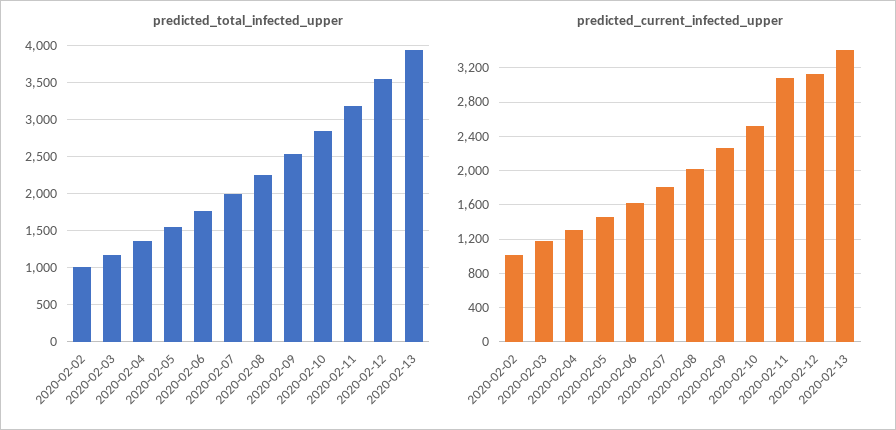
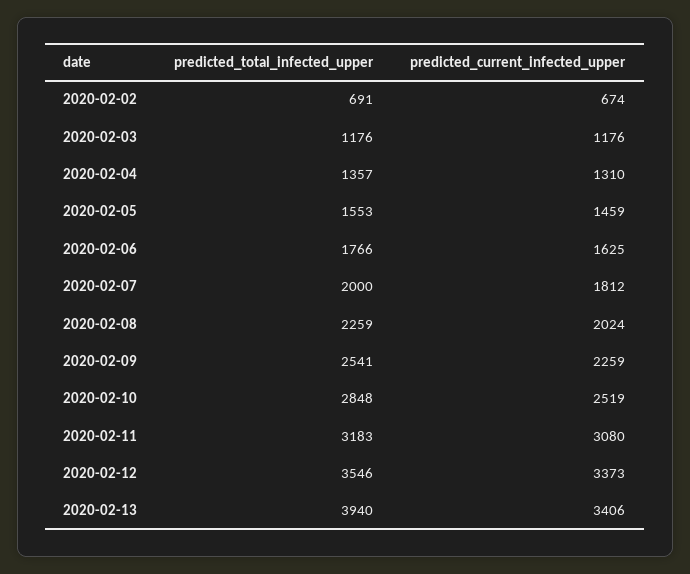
  {
    "predicted_total_infected_upper": {
-     "2020-02-02": 1000,
+     "2020-02-02": 691,
      "2020-02-03": 1176,
      "2020-02-04": 1357,
      "2020-02-05": 1553,
      "2020-02-06": 1766,
      "2020-02-07": 2000,
      "2020-02-08": 2259,
      "2020-02-09": 2541,
      "2020-02-10": 2848,
      "2020-02-11": 3183,
      "2020-02-12": 3546,
      "2020-02-13": 3940
    },
    "predicted_current_infected_upper": {
-     "2020-02-02": 1000,
+     "2020-02-02": 674,
      "2020-02-03": 1176,
      "2020-02-04": 1310,
      "2020-02-05": 1459,
      "2020-02-06": 1625,
      "2020-02-07": 1812,
      "2020-02-08": 2024,
      "2020-02-09": 2259,
      "2020-02-10": 2519,
      "2020-02-11": 3080,
-     "2020-02-12": 3100,
+     "2020-02-12": 3373,
      "2020-02-13": 3406
    }
  }

